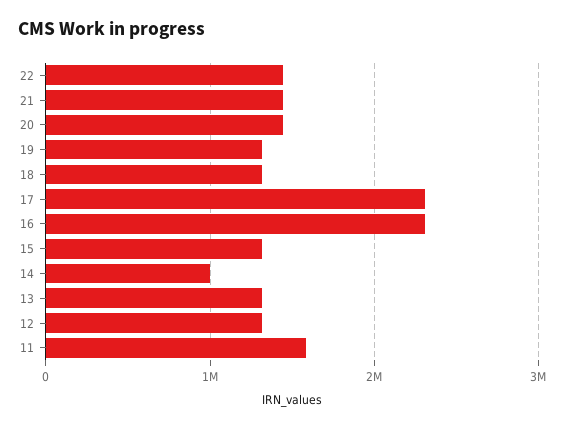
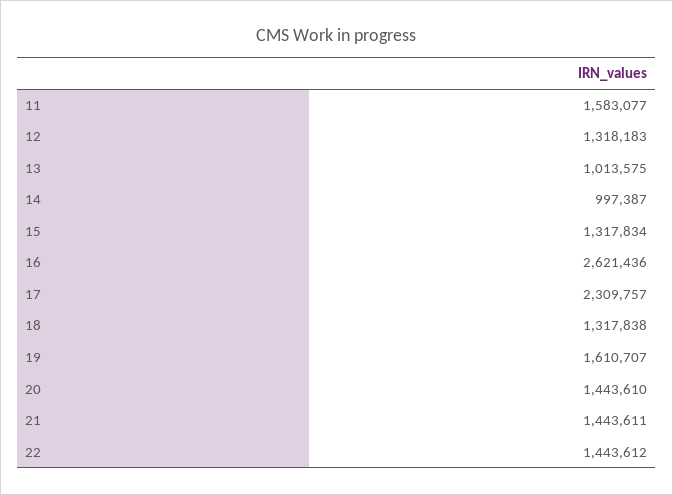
  {
    "22": 1443612,
    "21": 1443611,
    "20": 1443610,
-   "19": 1300000,
+   "19": 1610707,
    "18": 1317838,
    "17": 2309757,
-   "16": 2300000,
+   "16": 2621436,
    "15": 1317834,
    "14": 997387,
-   "13": 1300000,
+   "13": 1013575,
    "12": 1318183,
    "11": 1583077
  }

